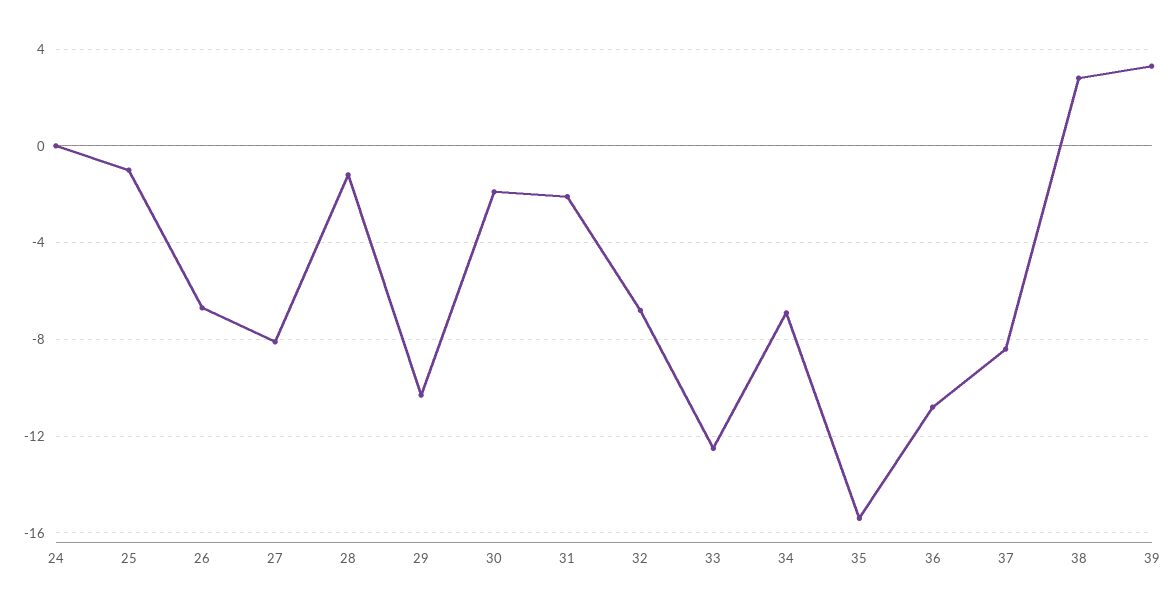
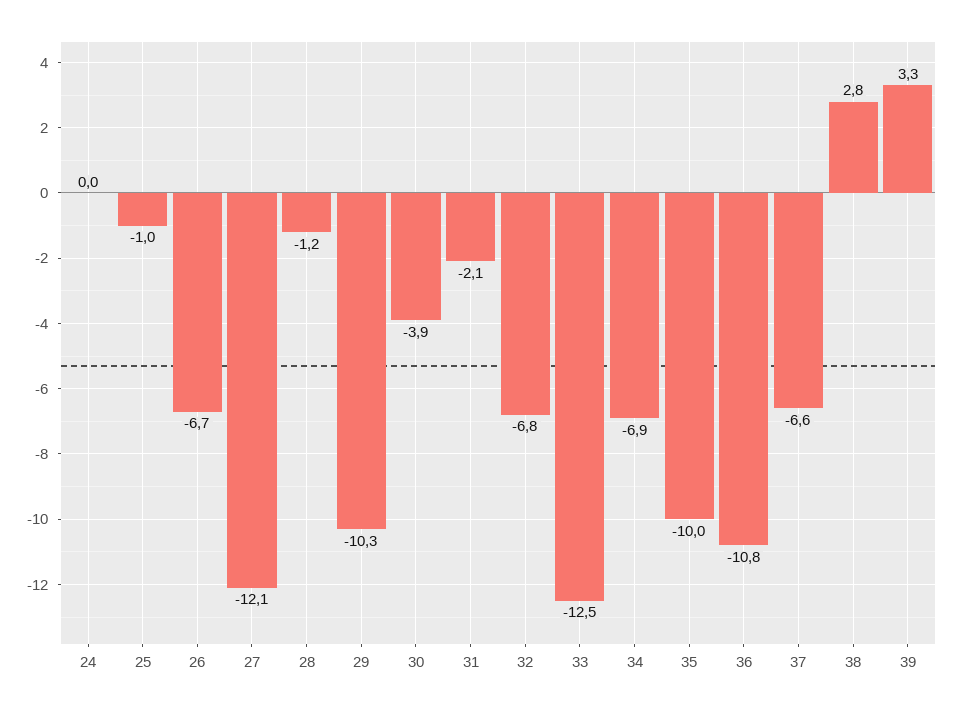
  {
    "24": 0,
    "25": -1,
    "26": -6.7,
-   "27": -8,
+   "27": -12.1,
    "28": -1.2,
    "29": -10.3,
-   "30": -2,
+   "30": -3.9,
    "31": -2.1,
    "32": -6.8,
    "33": -12.5,
    "34": -6.9,
-   "35": -15.5,
+   "35": -10,
    "36": -10.8,
-   "37": -8.5,
+   "37": -6.6,
    "38": 2.8,
    "39": 3.3
  }

